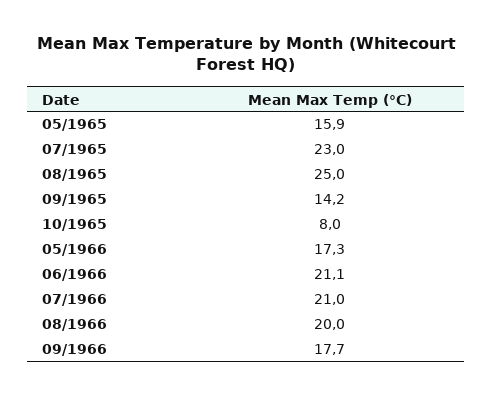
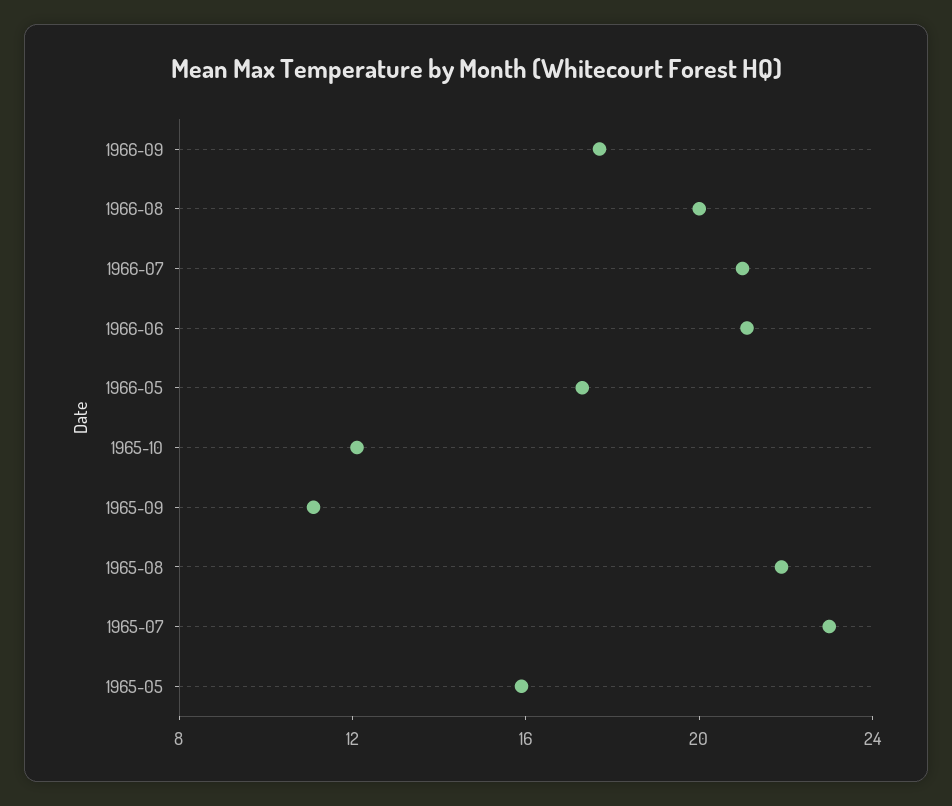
  {
    "05/1965": 15.9,
    "07/1965": 23,
-   "08/1965": 25,
+   "08/1965": 22,
-   "09/1965": 14.2,
+   "09/1965": 11,
-   "10/1965": 8,
+   "10/1965": 12,
    "05/1966": 17.3,
    "06/1966": 21.1,
    "07/1966": 21,
    "08/1966": 20,
    "09/1966": 17.7
  }

